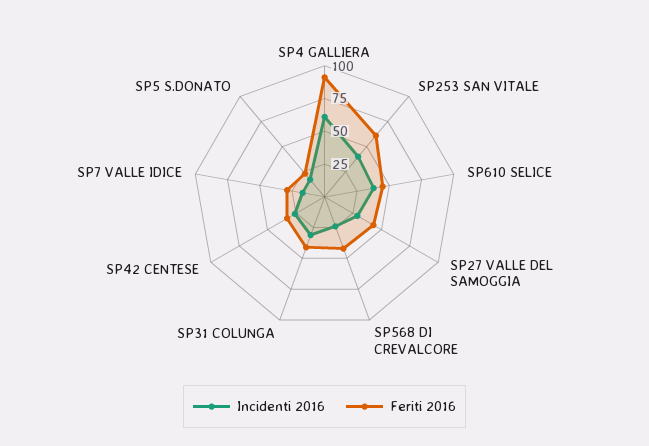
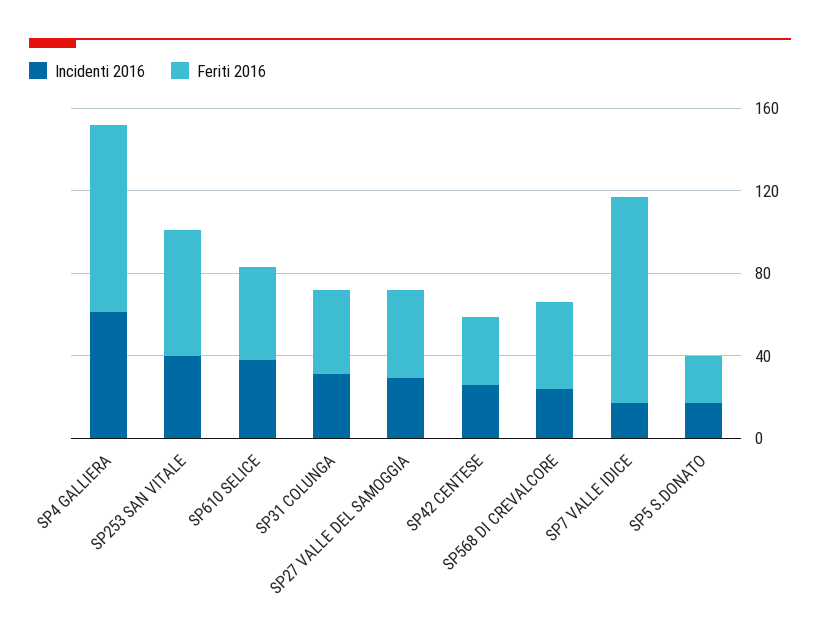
  {
    "Incidenti 2016": {
      "SP4 GALLIERA": 60,
      "SP253 SAN VITALE": 40,
      "SP610 SELICE": 40,
      "SP27 VALLE DEL SAMOGGIA": 30,
      "SP568 DI CREVALCORE": 20,
      "SP31 COLUNGA": 30,
      "SP42 CENTESE": 30,
      "SP7 VALLE IDICE": 20,
      "SP5 S.DONATO": 20
    },
    "Feriti 2016": {
      "SP4 GALLIERA": 90,
      "SP253 SAN VITALE": 60,
      "SP610 SELICE": 50,
      "SP27 VALLE DEL SAMOGGIA": 40,
      "SP568 DI CREVALCORE": 40,
      "SP31 COLUNGA": 40,
      "SP42 CENTESE": 30,
-     "SP7 VALLE IDICE": 25,
+     "SP7 VALLE IDICE": 100,
      "SP5 S.DONATO": 20
    }
  }

